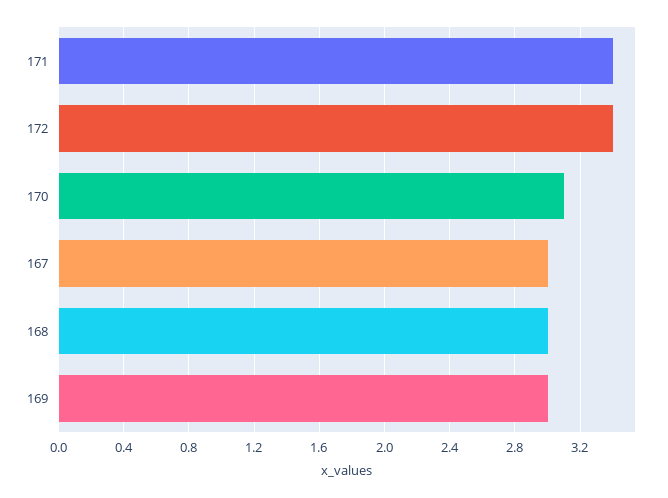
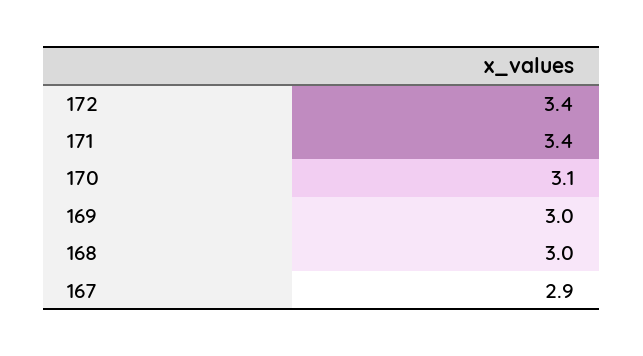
  {
    "171": 3.4,
    "172": 3.4,
    "170": 3.1,
-   "167": 3,
+   "167": 2.9,
    "168": 3,
    "169": 3
  }

